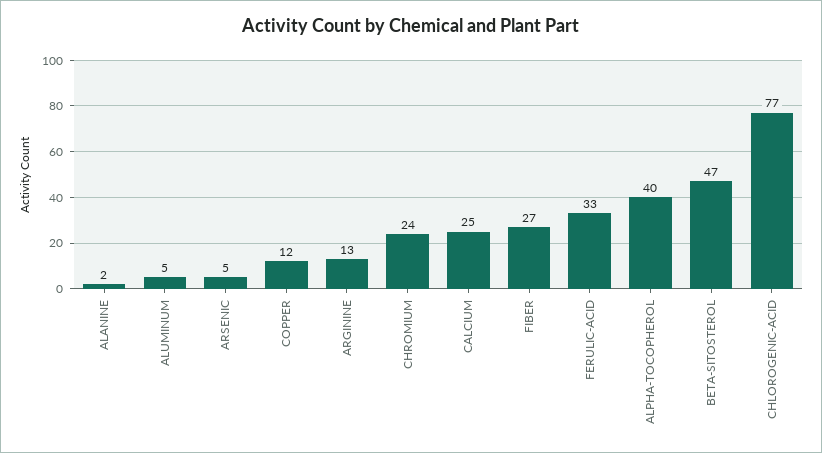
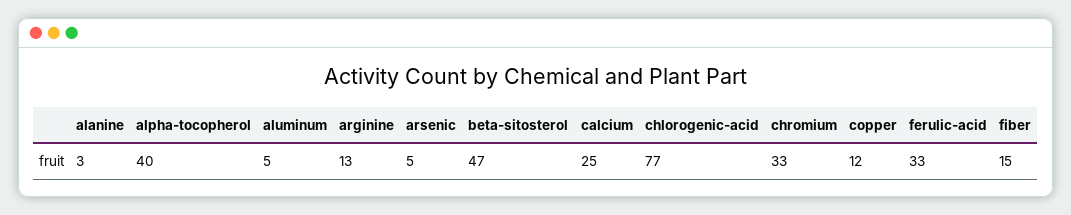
  {
-   "ALANINE": 2,
+   "ALANINE": 3,
    "ALUMINUM": 5,
    "ARSENIC": 5,
    "COPPER": 12,
    "ARGININE": 13,
-   "CHROMIUM": 24,
+   "CHROMIUM": 33,
    "CALCIUM": 25,
-   "FIBER": 27,
+   "FIBER": 15,
    "FERULIC-ACID": 33,
    "ALPHA-TOCOPHEROL": 40,
    "BETA-SITOSTEROL": 47,
    "CHLOROGENIC-ACID": 77
  }

